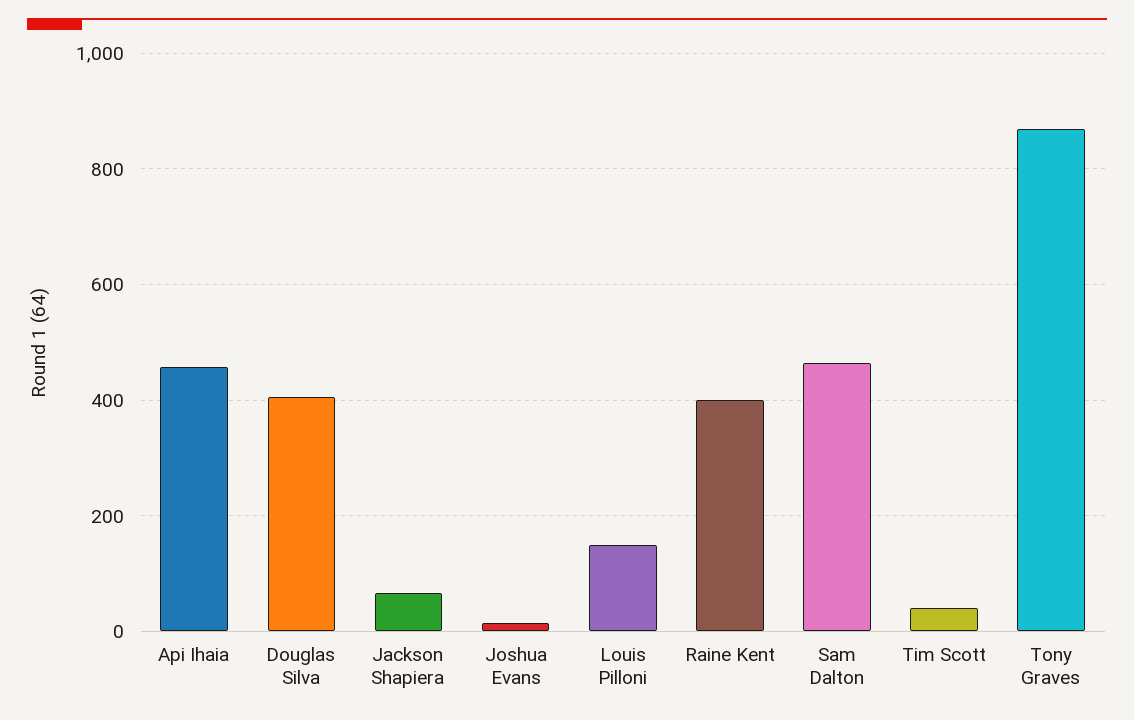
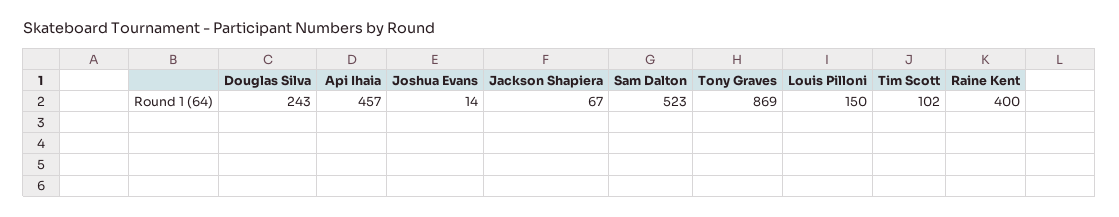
  {
    "Api Ihaia": 457,
-   "Douglas Silva": 400,
+   "Douglas Silva": 243,
    "Jackson Shapiera": 67,
    "Joshua Evans": 14,
    "Louis Pilloni": 150,
    "Raine Kent": 400,
-   "Sam Dalton": 460,
+   "Sam Dalton": 523,
-   "Tim Scott": 40,
+   "Tim Scott": 102,
    "Tony Graves": 869
  }

